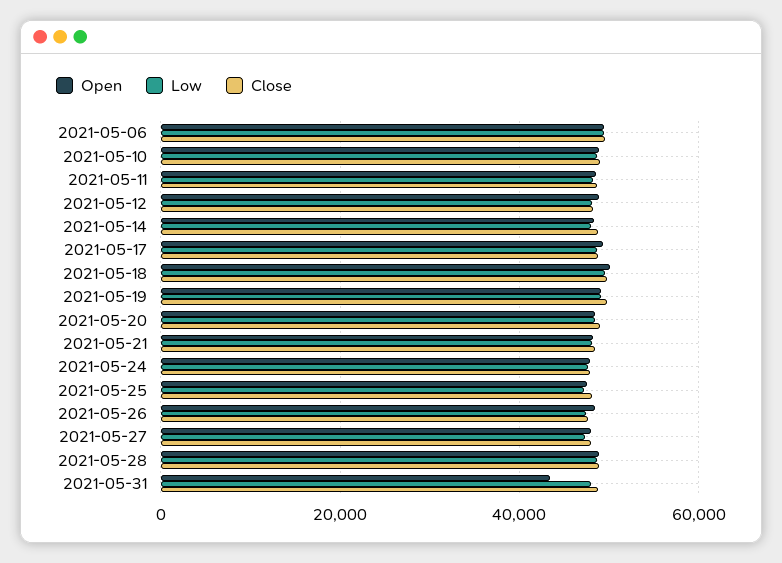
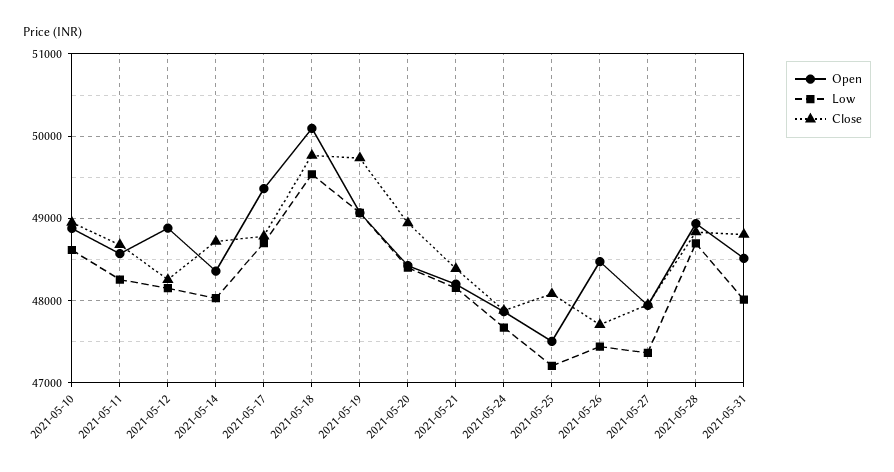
  {
    "Open": {
-     "2021-05-06": 50000,
      "2021-05-10": 48900,
      "2021-05-11": 48600,
      "2021-05-12": 48900,
      "2021-05-14": 48400,
      "2021-05-17": 49400,
      "2021-05-18": 50100,
      "2021-05-19": 49100,
      "2021-05-20": 48400,
      "2021-05-21": 48200,
      "2021-05-24": 47900,
      "2021-05-25": 47500,
      "2021-05-26": 48500,
      "2021-05-27": 47900,
      "2021-05-28": 48900,
-     "2021-05-31": 44000
+     "2021-05-31": 48500
    },
    "Low": {
-     "2021-05-06": 50000,
      "2021-05-10": 48600,
      "2021-05-11": 48300,
      "2021-05-12": 48100,
      "2021-05-14": 48000,
      "2021-05-17": 48700,
      "2021-05-18": 49500,
      "2021-05-19": 49100,
      "2021-05-20": 48400,
      "2021-05-21": 48200,
      "2021-05-24": 47700,
      "2021-05-25": 47200,
      "2021-05-26": 47400,
      "2021-05-27": 47400,
      "2021-05-28": 48700,
      "2021-05-31": 48000
    },
    "Close": {
-     "2021-05-06": 50000,
      "2021-05-10": 48900,
      "2021-05-11": 48700,
      "2021-05-12": 48300,
      "2021-05-14": 48700,
      "2021-05-17": 48800,
      "2021-05-18": 49800,
      "2021-05-19": 49700,
      "2021-05-20": 48900,
      "2021-05-21": 48400,
      "2021-05-24": 47900,
      "2021-05-25": 48100,
      "2021-05-26": 47700,
      "2021-05-27": 47900,
      "2021-05-28": 48800,
      "2021-05-31": 48800
    }
  }

